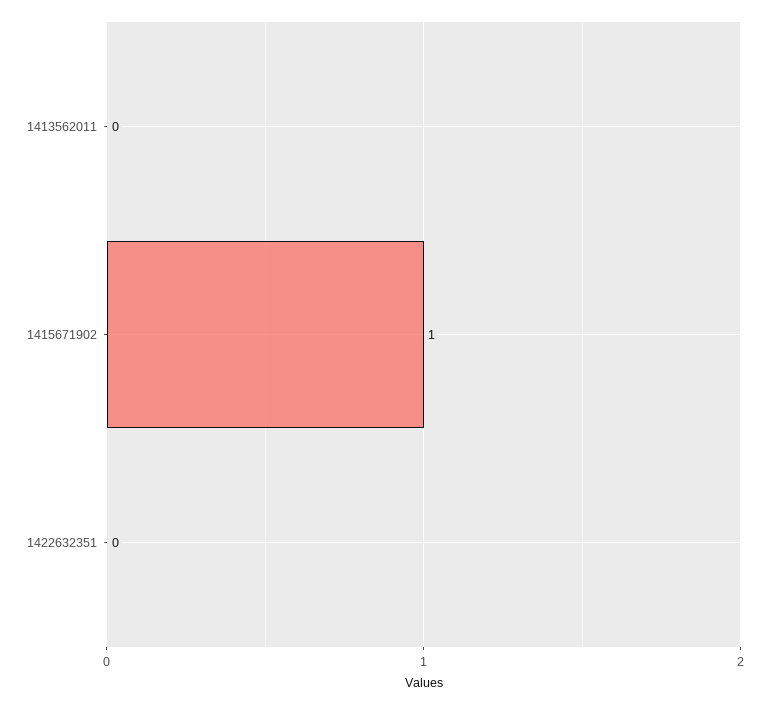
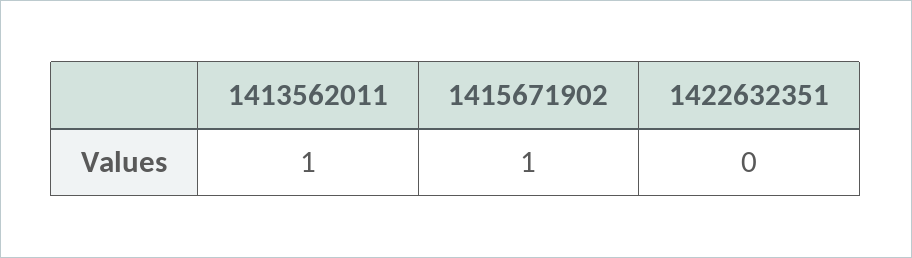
  {
-   "1413562011": 0,
+   "1413562011": 1,
    "1415671902": 1,
    "1422632351": 0
  }

